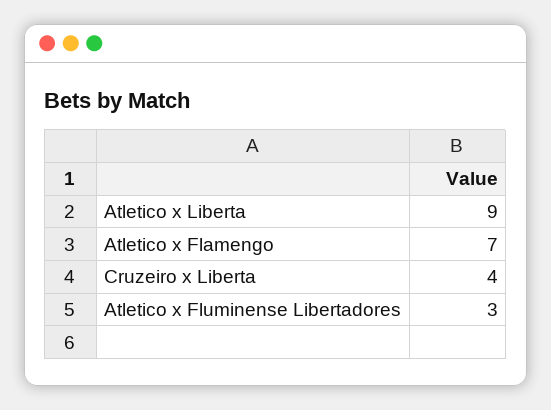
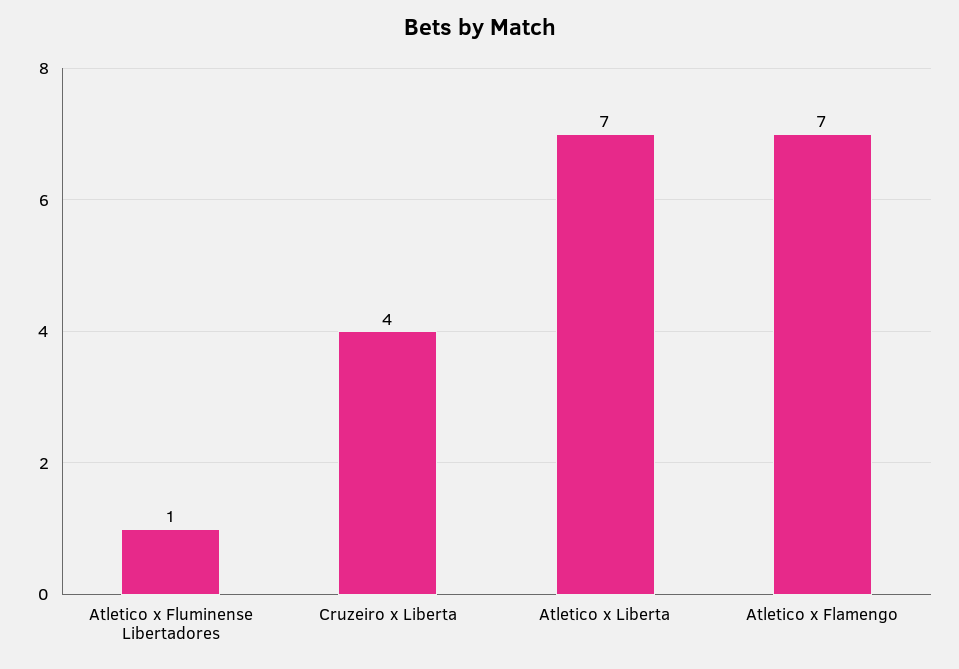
  {
-   "Atletico x Liberta": 9,
+   "Atletico x Liberta": 7,
    "Atletico x Flamengo": 7,
    "Cruzeiro x Liberta": 4,
-   "Atletico x Fluminense Libertadores": 3
+   "Atletico x Fluminense Libertadores": 1
  }

